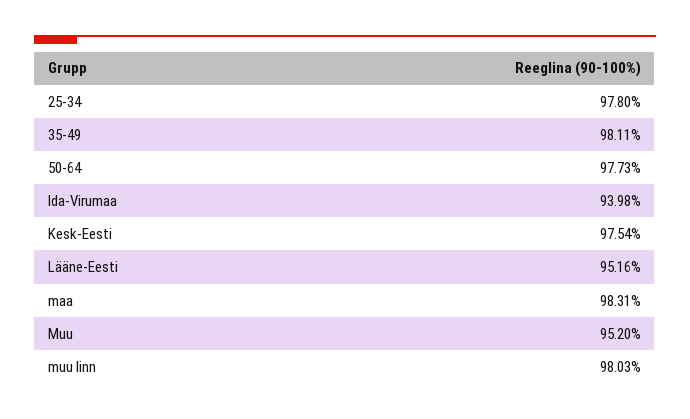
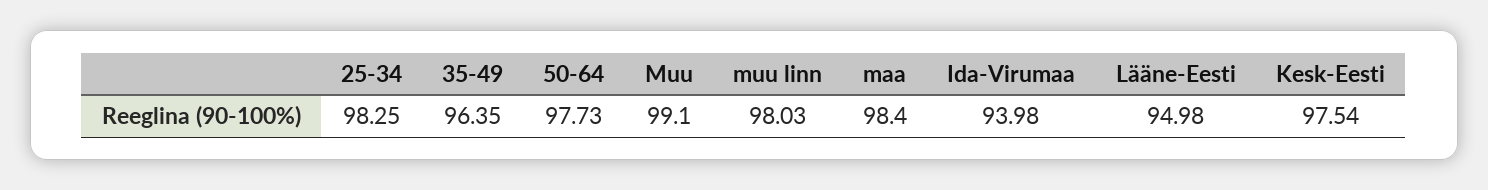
  {
-   "25-34": 97.8,
+   "25-34": 98.25,
-   "35-49": 98.11,
+   "35-49": 96.35,
    "50-64": 97.73,
    "Ida-Virumaa": 93.98,
    "Kesk-Eesti": 97.54,
-   "Lääne-Eesti": 95.16,
+   "Lääne-Eesti": 94.98,
-   "maa": 98.31,
+   "maa": 98.4,
-   "Muu": 95.2,
+   "Muu": 99.1,
    "muu linn": 98.03
  }

